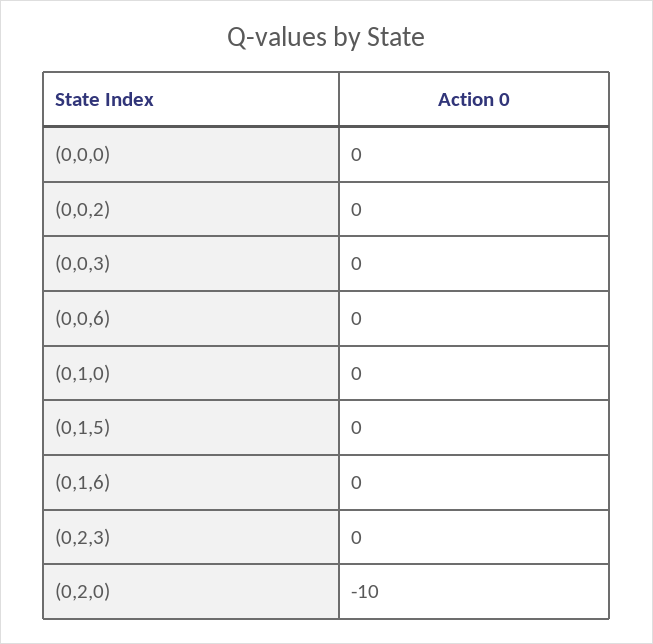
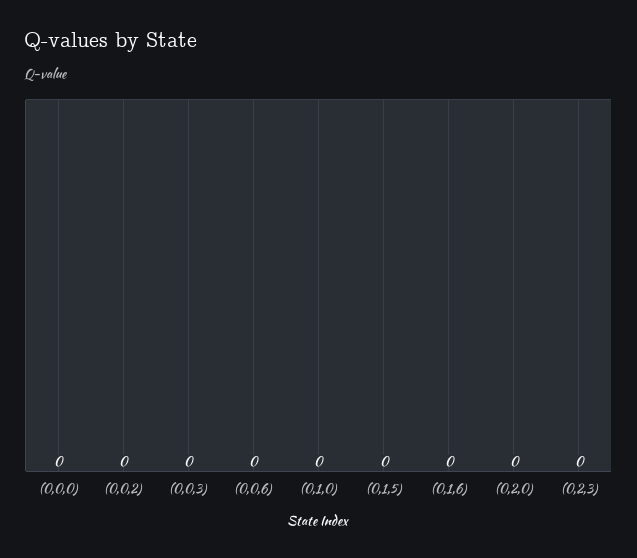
  {
    "(0,0,0)": 0,
    "(0,0,2)": 0,
    "(0,0,3)": 0,
    "(0,0,6)": 0,
    "(0,1,0)": 0,
    "(0,1,5)": 0,
    "(0,1,6)": 0,
    "(0,2,3)": 0,
-   "(0,2,0)": -10
+   "(0,2,0)": 0
  }

